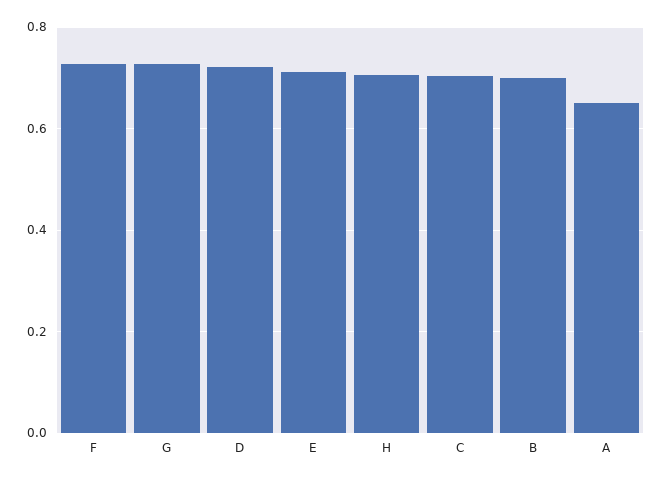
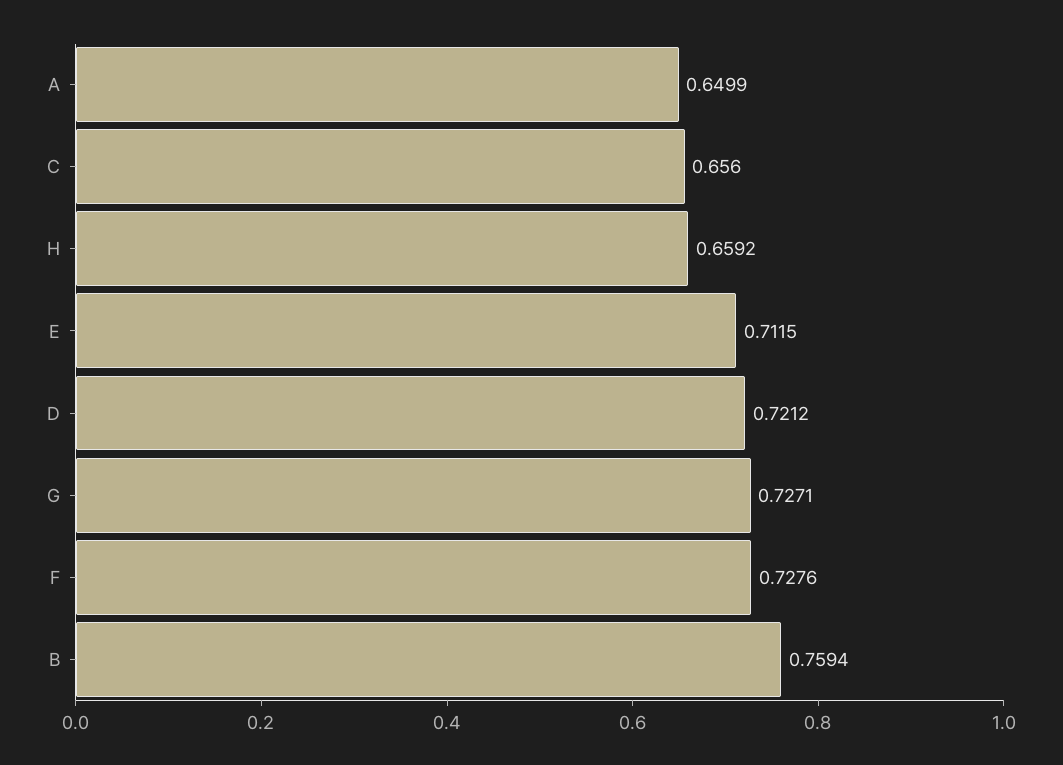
  {
    "F": 0.7276,
    "G": 0.7271,
    "D": 0.7212,
    "E": 0.7115,
-   "H": 0.7,
+   "H": 0.6592,
-   "C": 0.7,
+   "C": 0.656,
-   "B": 0.7,
+   "B": 0.7594,
    "A": 0.6499
  }

